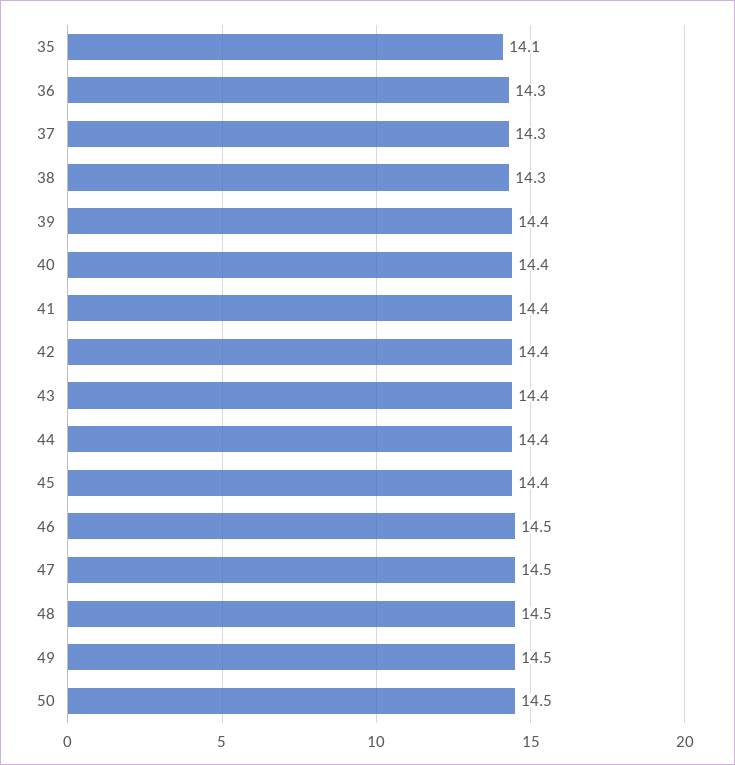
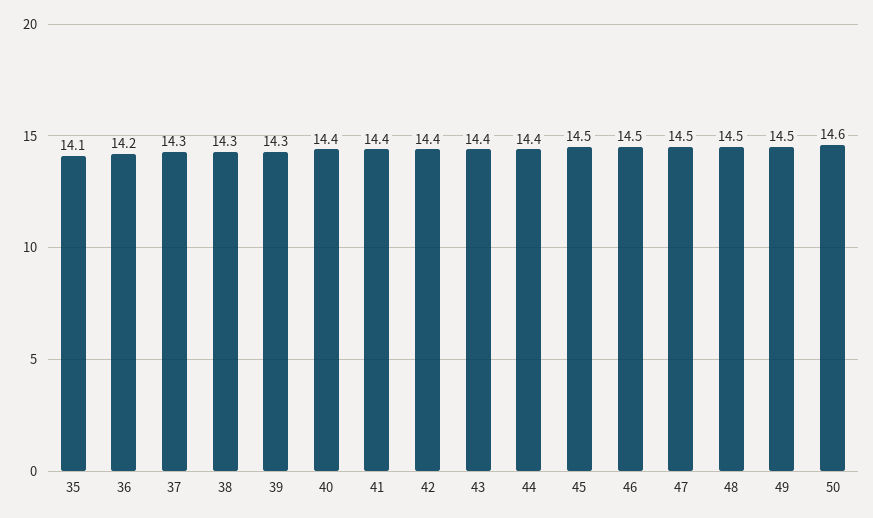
  {
    "35": 14.1,
-   "36": 14.3,
+   "36": 14.2,
    "37": 14.3,
    "38": 14.3,
-   "39": 14.4,
+   "39": 14.3,
    "40": 14.4,
    "41": 14.4,
    "42": 14.4,
    "43": 14.4,
    "44": 14.4,
-   "45": 14.4,
+   "45": 14.5,
    "46": 14.5,
    "47": 14.5,
    "48": 14.5,
    "49": 14.5,
-   "50": 14.5
+   "50": 14.6
  }

